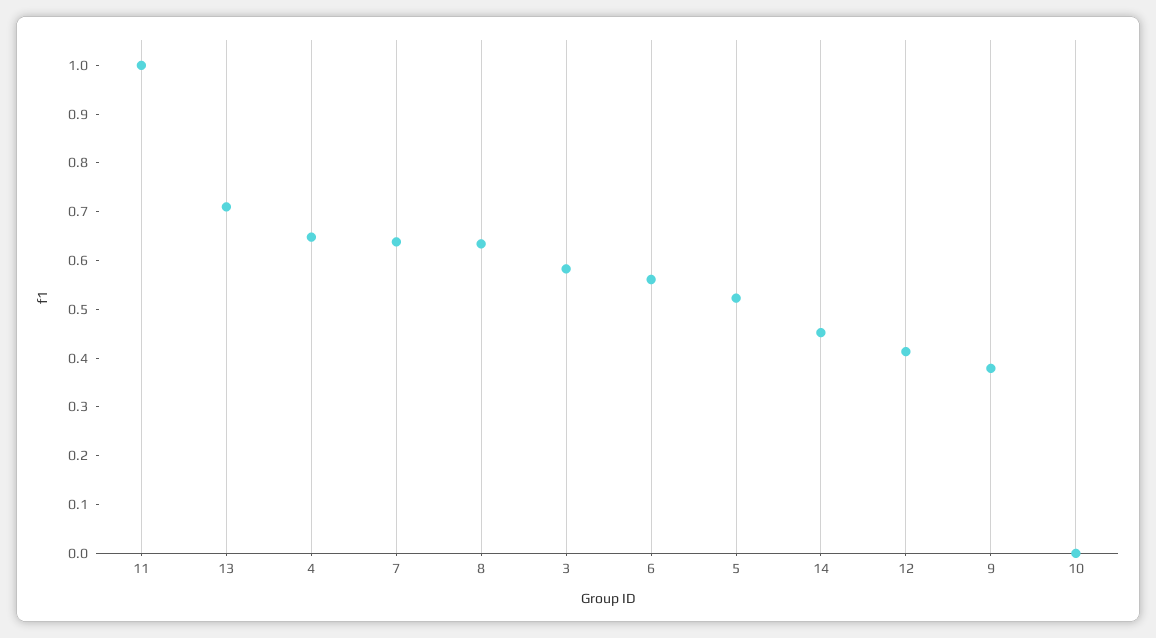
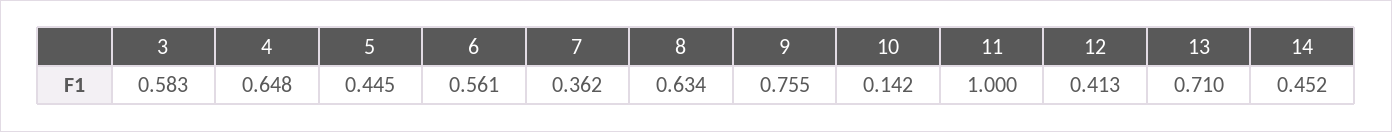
  {
    "11": 1,
    "13": 0.71,
    "4": 0.648,
-   "7": 0.64,
+   "7": 0.362,
    "8": 0.634,
    "3": 0.583,
    "6": 0.561,
-   "5": 0.52,
+   "5": 0.445,
    "14": 0.452,
    "12": 0.413,
-   "9": 0.38,
+   "9": 0.755,
-   "10": 0
+   "10": 0.142
  }

